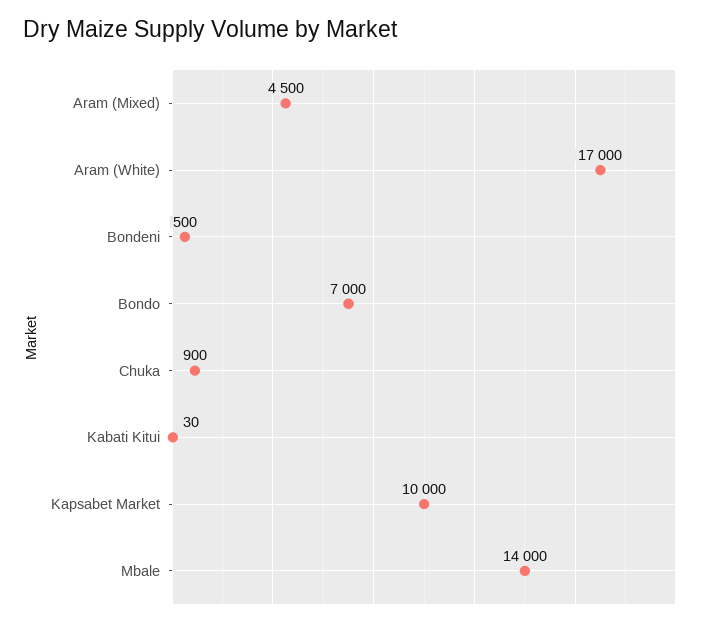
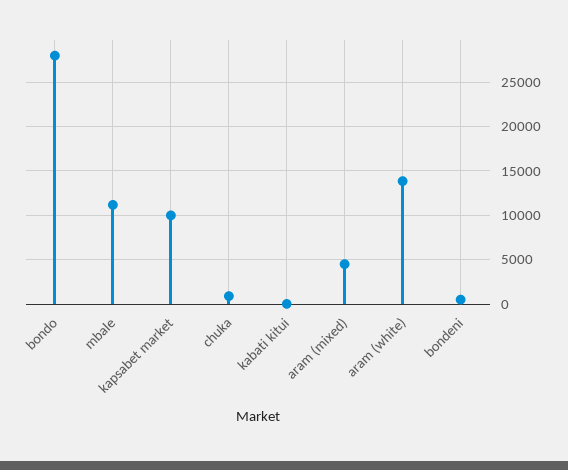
  {
    "Aram (Mixed)": 4500,
-   "Aram (White)": 17000,
+   "Aram (White)": 14000,
    "Bondeni": 500,
-   "Bondo": 7000,
+   "Bondo": 28000,
    "Chuka": 900,
    "Kabati Kitui": 30,
    "Kapsabet Market": 10000,
-   "Mbale": 14000
+   "Mbale": 11000
  }

